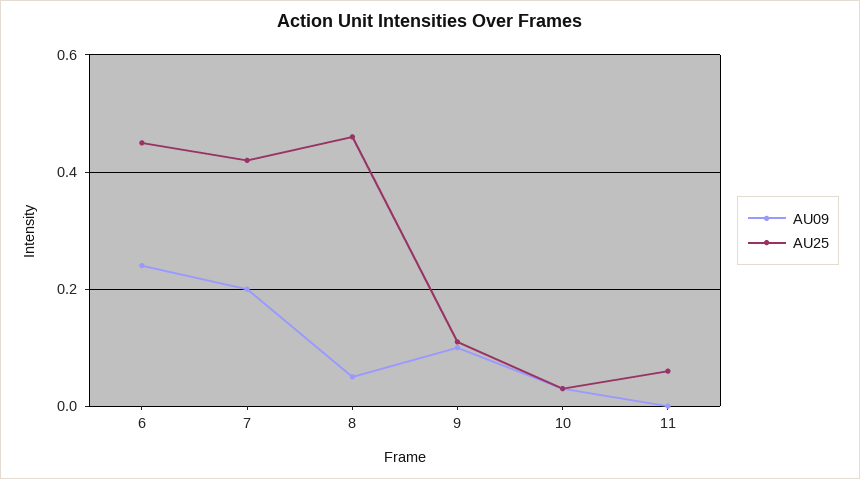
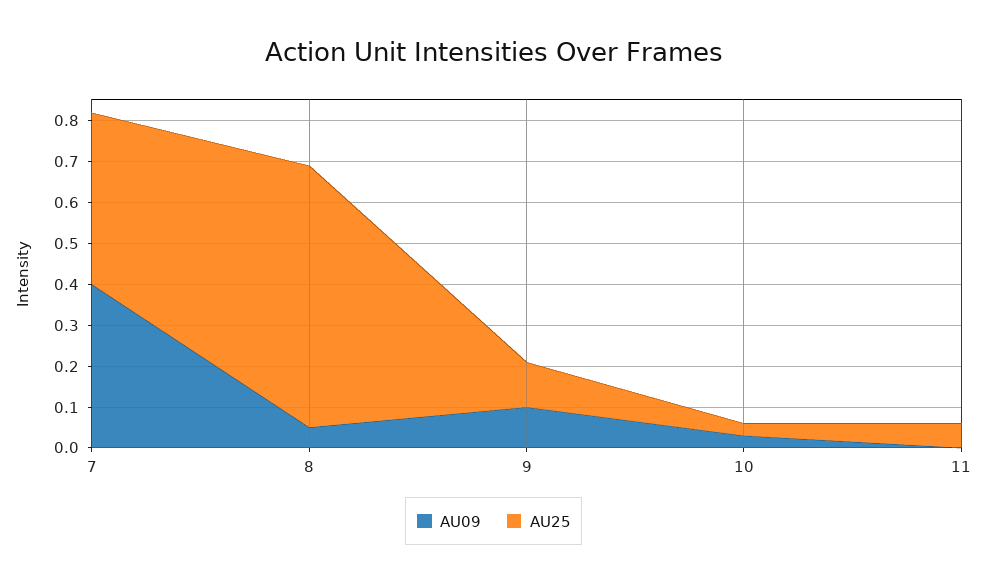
  {
    "AU09": {
-     "6": 0.25,
-     "7": 0.2,
+     "7": 0.4,
      "8": 0.05,
      "9": 0.1,
      "10": 0.05,
      "11": 0
    },
    "AU25": {
-     "6": 0.45,
      "7": 0.4,
-     "8": 0.45,
+     "8": 0.65,
      "9": 0.1,
      "10": 0.05,
      "11": 0.05
    }
  }

